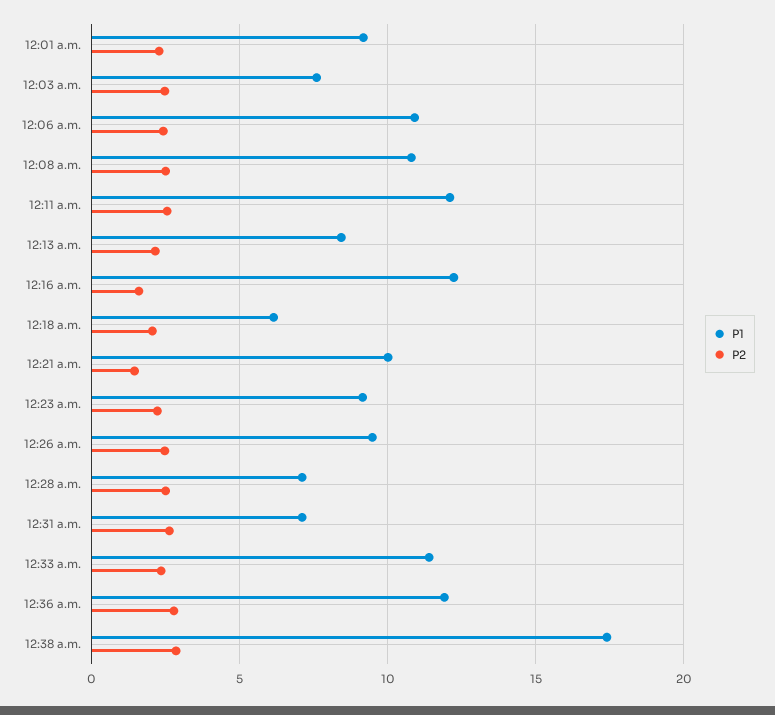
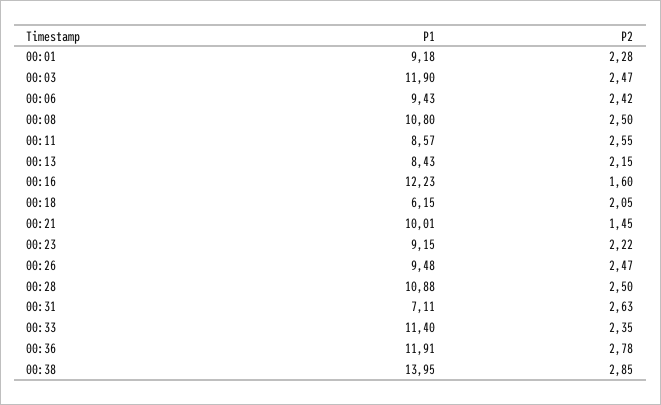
  {
    "P1": {
      "12:01 a.m.": 9.18,
-     "12:03 a.m.": 7.5,
+     "12:03 a.m.": 11.9,
-     "12:06 a.m.": 11,
+     "12:06 a.m.": 9.43,
      "12:08 a.m.": 10.8,
-     "12:11 a.m.": 12,
+     "12:11 a.m.": 8.57,
      "12:13 a.m.": 8.43,
      "12:16 a.m.": 12.23,
      "12:18 a.m.": 6.15,
      "12:21 a.m.": 10.01,
      "12:23 a.m.": 9.15,
      "12:26 a.m.": 9.48,
-     "12:28 a.m.": 7,
+     "12:28 a.m.": 10.88,
      "12:31 a.m.": 7.11,
      "12:33 a.m.": 11.4,
      "12:36 a.m.": 11.91,
-     "12:38 a.m.": 17.5
+     "12:38 a.m.": 13.95
    },
    "P2": {
      "12:01 a.m.": 2.28,
      "12:03 a.m.": 2.47,
      "12:06 a.m.": 2.42,
      "12:08 a.m.": 2.5,
      "12:11 a.m.": 2.55,
      "12:13 a.m.": 2.15,
      "12:16 a.m.": 1.6,
      "12:18 a.m.": 2.05,
      "12:21 a.m.": 1.45,
      "12:23 a.m.": 2.22,
      "12:26 a.m.": 2.47,
      "12:28 a.m.": 2.5,
      "12:31 a.m.": 2.63,
      "12:33 a.m.": 2.35,
      "12:36 a.m.": 2.78,
      "12:38 a.m.": 2.85
    }
  }

